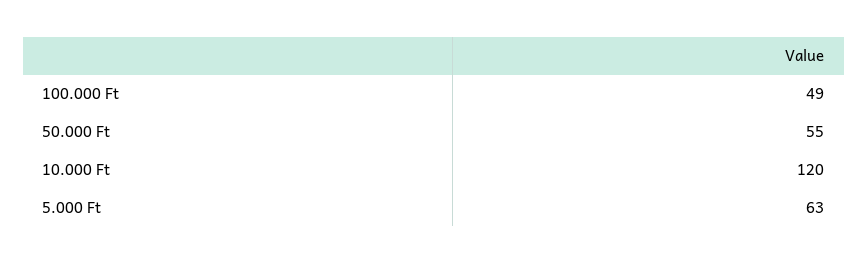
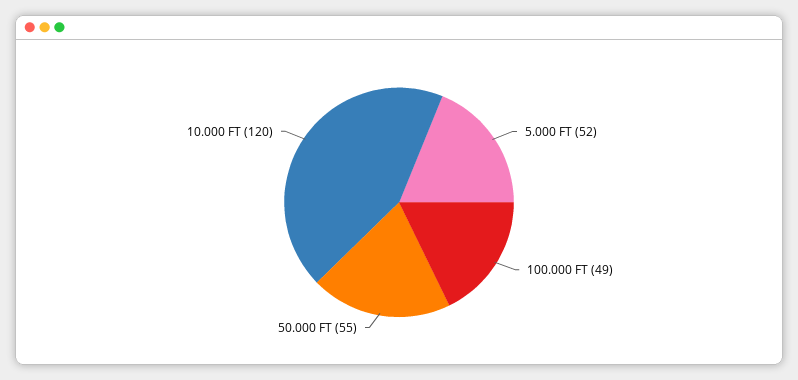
  {
    "100.000 Ft": 49,
    "50.000 Ft": 55,
    "10.000 Ft": 120,
-   "5.000 Ft": 63
+   "5.000 Ft": 52
  }

